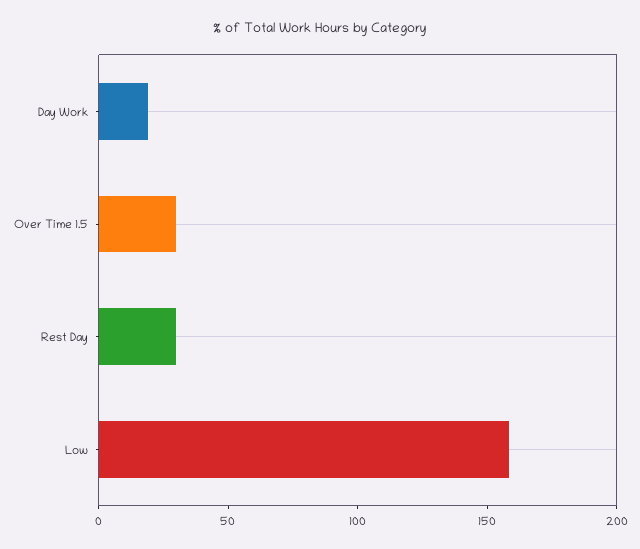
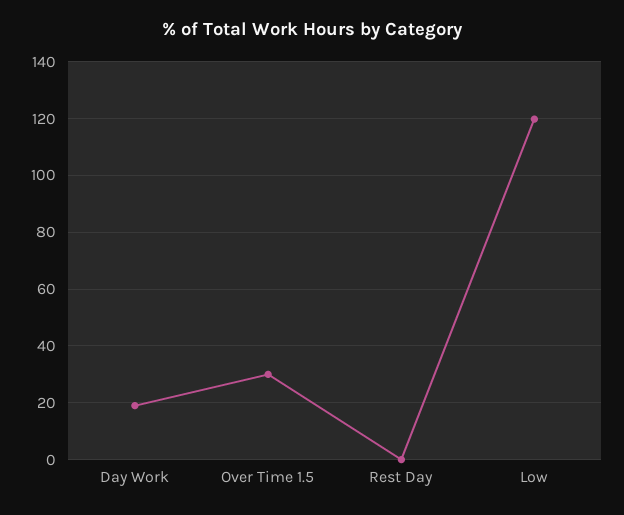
  {
    "Day Work": 20,
    "Over Time 1.5": 30,
-   "Rest Day": 30,
+   "Rest Day": 0,
-   "Low": 160
+   "Low": 120
  }

